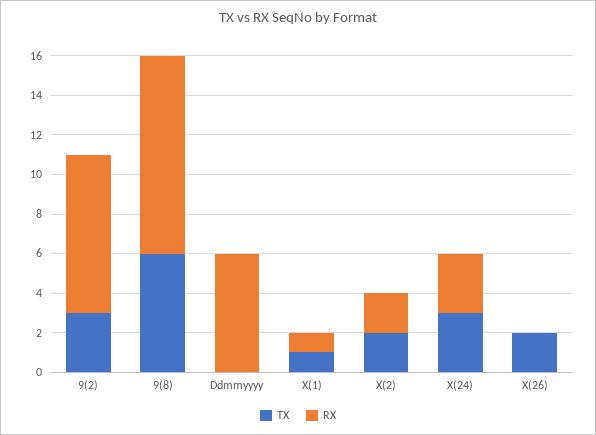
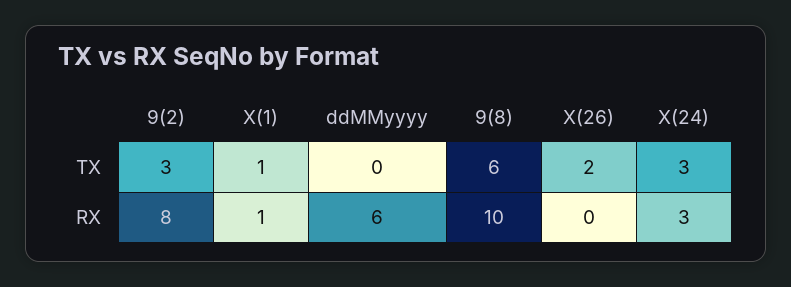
  {
    "TX": {
      "9(2)": 3,
      "9(8)": 6,
      "Ddmmyyyy": 0,
      "X(1)": 1,
-     "X(2)": 2,
      "X(24)": 3,
      "X(26)": 2
    },
    "RX": {
      "9(2)": 8,
      "9(8)": 10,
      "Ddmmyyyy": 6,
      "X(1)": 1,
-     "X(2)": 2,
      "X(24)": 3,
      "X(26)": 0
    }
  }

